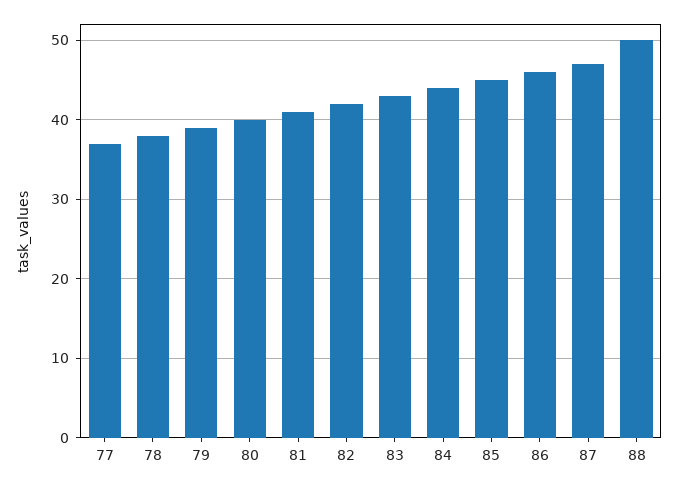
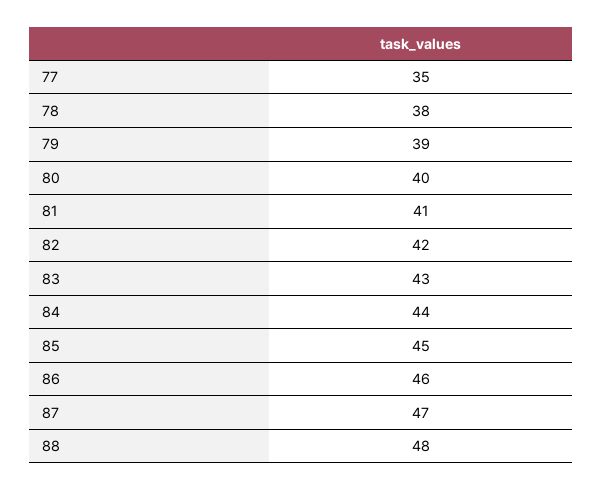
  {
-   "77": 37,
+   "77": 35,
    "78": 38,
    "79": 39,
    "80": 40,
    "81": 41,
    "82": 42,
    "83": 43,
    "84": 44,
    "85": 45,
    "86": 46,
    "87": 47,
-   "88": 50
+   "88": 48
  }

